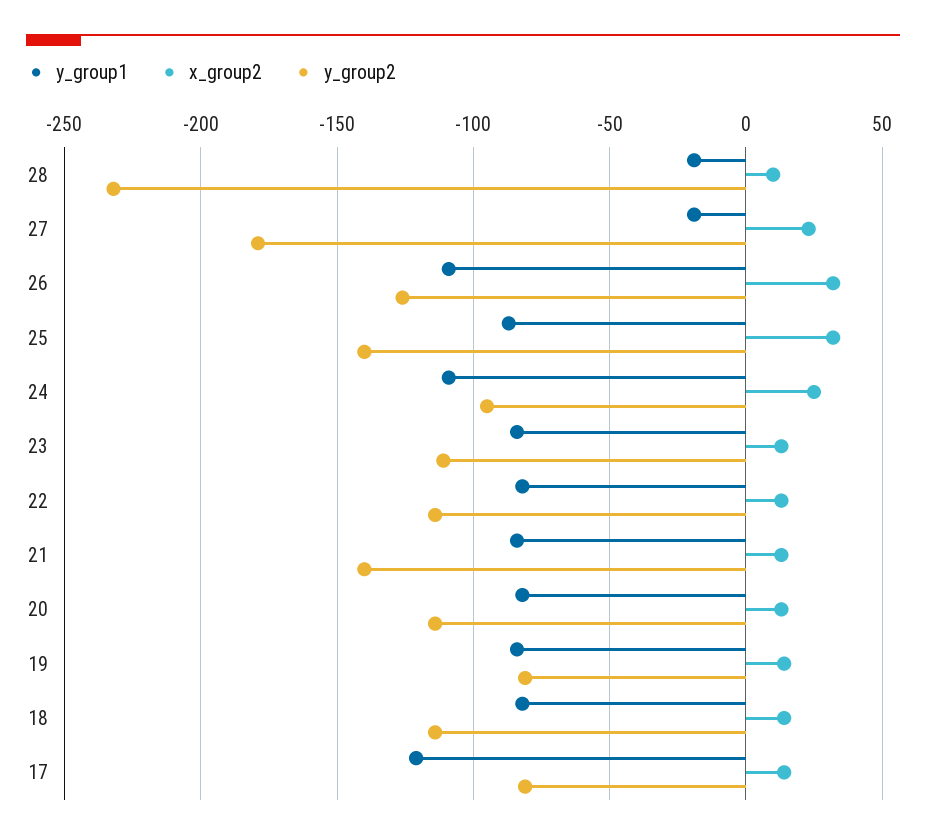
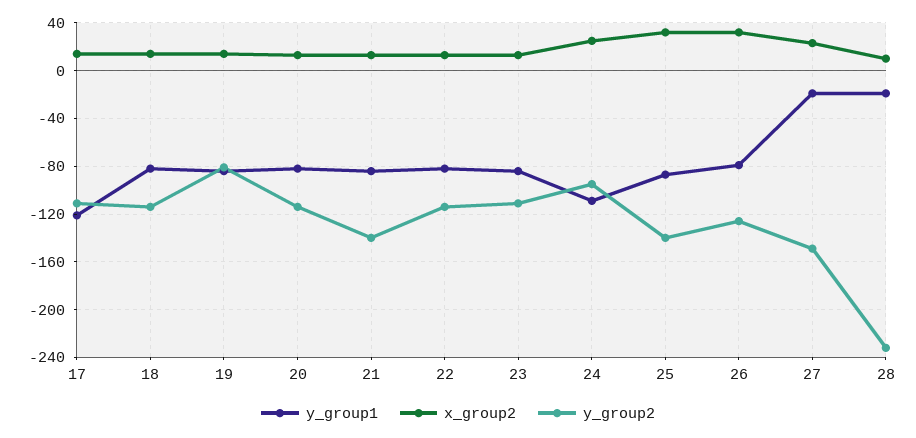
  {
    "y_group1": {
      "28": -20,
      "27": -20,
-     "26": -110,
+     "26": -80,
      "25": -85,
      "24": -110,
      "23": -85,
      "22": -80,
      "21": -85,
      "20": -80,
      "19": -85,
      "18": -80,
      "17": -120
    },
    "x_group2": {
      "28": 10,
      "27": 25,
      "26": 30,
      "25": 30,
      "24": 25,
      "23": 15,
      "22": 15,
      "21": 15,
      "20": 15,
      "19": 15,
      "18": 15,
      "17": 15
    },
    "y_group2": {
      "28": -230,
-     "27": -180,
+     "27": -150,
      "26": -125,
      "25": -140,
      "24": -95,
      "23": -110,
      "22": -115,
      "21": -140,
      "20": -115,
      "19": -80,
      "18": -115,
-     "17": -80
+     "17": -110
    }
  }

